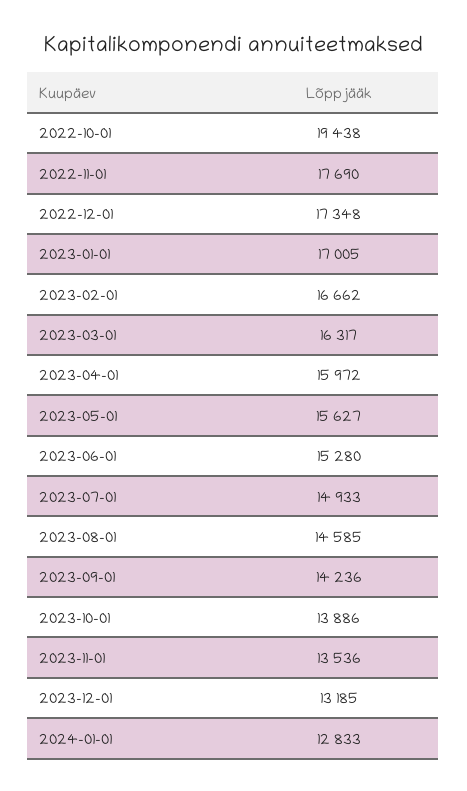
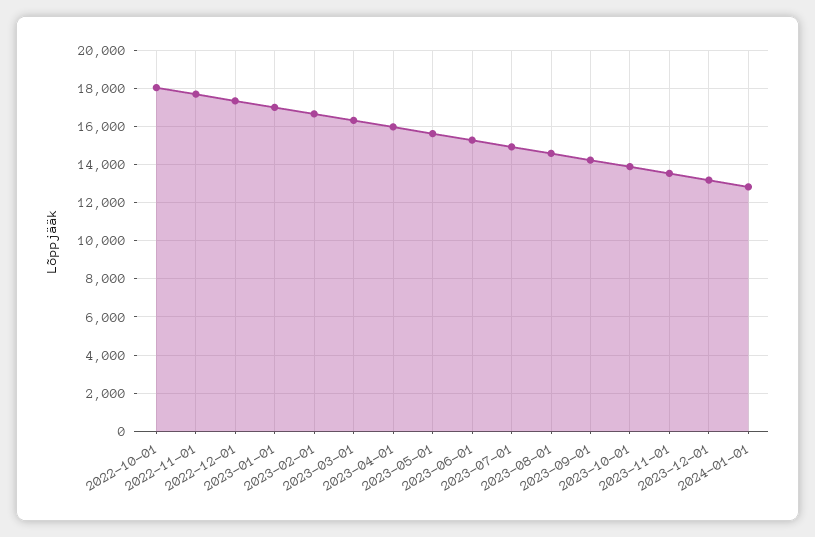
  {
-   "2022-10-01": 19438,
+   "2022-10-01": 18000,
    "2022-11-01": 17690,
    "2022-12-01": 17348,
    "2023-01-01": 17005,
    "2023-02-01": 16662,
    "2023-03-01": 16317,
    "2023-04-01": 15972,
    "2023-05-01": 15627,
    "2023-06-01": 15280,
    "2023-07-01": 14933,
    "2023-08-01": 14585,
    "2023-09-01": 14236,
    "2023-10-01": 13886,
    "2023-11-01": 13536,
    "2023-12-01": 13185,
    "2024-01-01": 12833
  }

